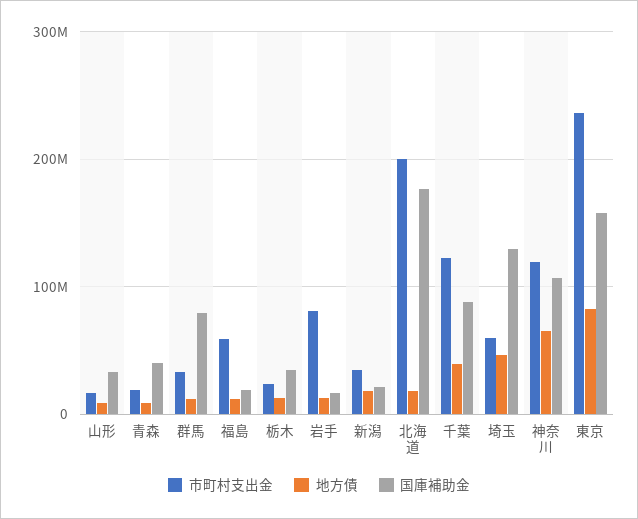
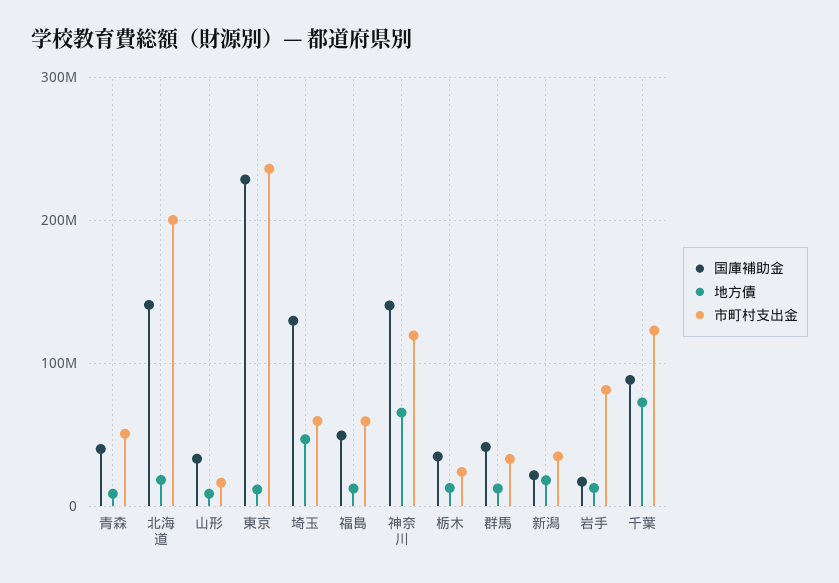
  {
    "市町村支出金": {
      "山形": 20000000,
-     "青森": 20000000,
+     "青森": 50000000,
      "群馬": 30000000,
      "福島": 60000000,
      "栃木": 20000000,
      "岩手": 80000000,
      "新潟": 30000000,
      "北海道": 200000000,
      "千葉": 120000000,
      "埼玉": 60000000,
      "神奈川": 120000000,
      "東京": 240000000
    },
    "地方債": {
      "山形": 10000000,
      "青森": 10000000,
      "群馬": 10000000,
      "福島": 10000000,
      "栃木": 10000000,
      "岩手": 10000000,
      "新潟": 20000000,
      "北海道": 20000000,
-     "千葉": 40000000,
+     "千葉": 70000000,
      "埼玉": 50000000,
      "神奈川": 70000000,
-     "東京": 80000000
+     "東京": 10000000
    },
    "国庫補助金": {
      "山形": 30000000,
      "青森": 40000000,
-     "群馬": 80000000,
+     "群馬": 40000000,
-     "福島": 20000000,
+     "福島": 50000000,
      "栃木": 30000000,
      "岩手": 20000000,
      "新潟": 20000000,
-     "北海道": 180000000,
+     "北海道": 140000000,
      "千葉": 90000000,
      "埼玉": 130000000,
-     "神奈川": 110000000,
+     "神奈川": 140000000,
-     "東京": 160000000
+     "東京": 230000000
    }
  }

